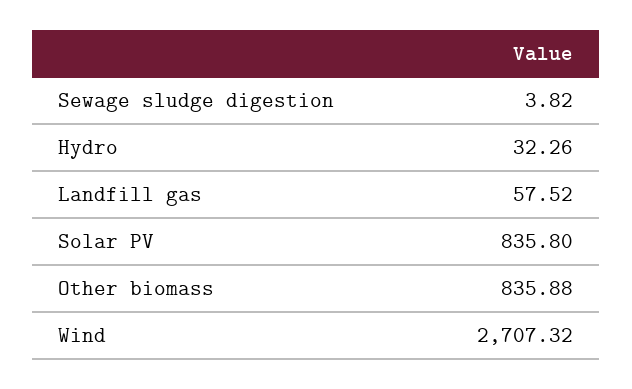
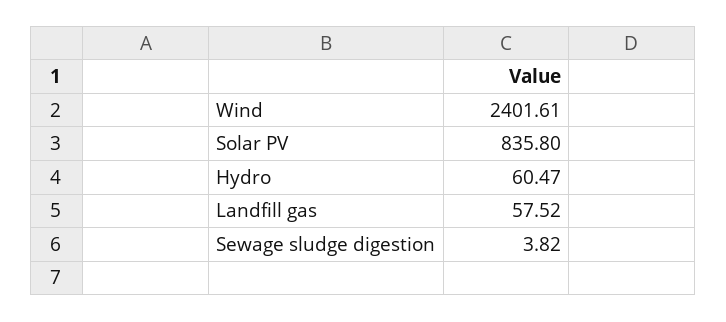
  {
    "Sewage sludge digestion": 3.82,
-   "Hydro": 32.26,
+   "Hydro": 60.47,
    "Landfill gas": 57.52,
    "Solar PV": 835.8,
-   "Other biomass": 835.88,
-   "Wind": 2707.32
+   "Wind": 2401.61
  }

